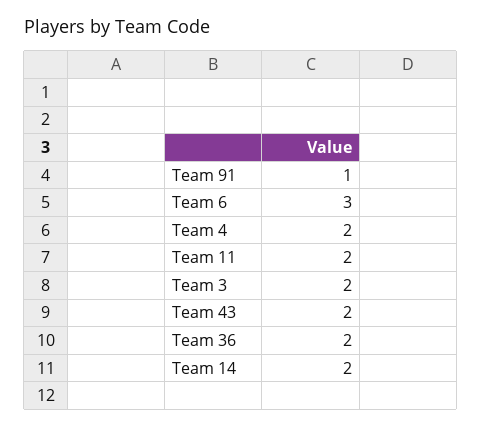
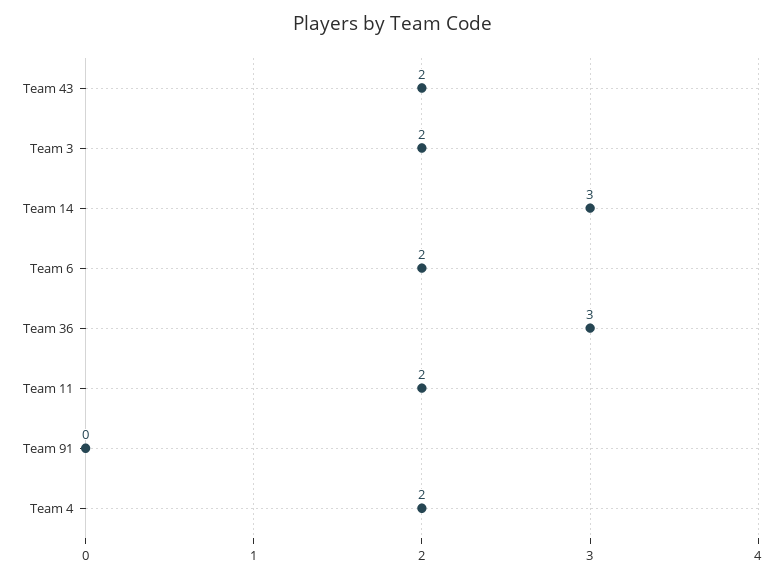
  {
-   "Team 91": 1,
+   "Team 91": 0,
-   "Team 6": 3,
+   "Team 6": 2,
    "Team 4": 2,
    "Team 11": 2,
    "Team 3": 2,
    "Team 43": 2,
-   "Team 36": 2,
+   "Team 36": 3,
-   "Team 14": 2
+   "Team 14": 3
  }

